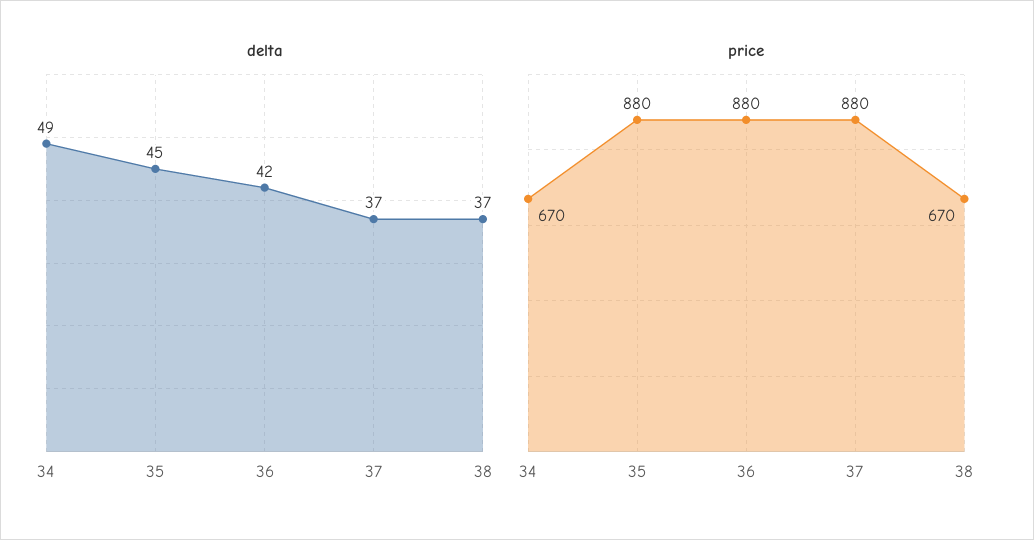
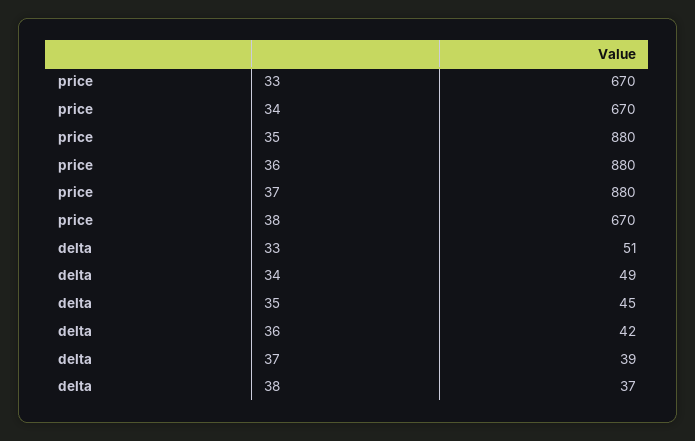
  {
    "delta": {
      "34": 49,
      "35": 45,
      "36": 42,
-     "37": 37,
+     "37": 39,
-     "38": 37
+     "38": 37,
+     "33": 51
    },
    "price": {
      "34": 670,
      "35": 880,
      "36": 880,
      "37": 880,
-     "38": 670
+     "38": 670,
+     "33": 670
    }
  }

